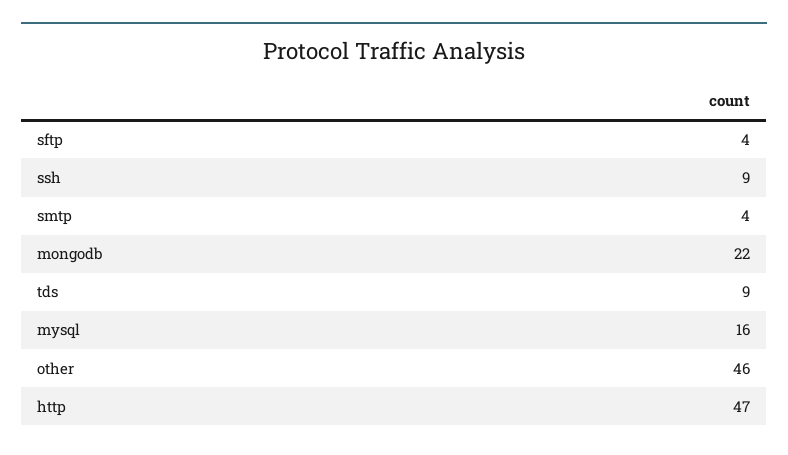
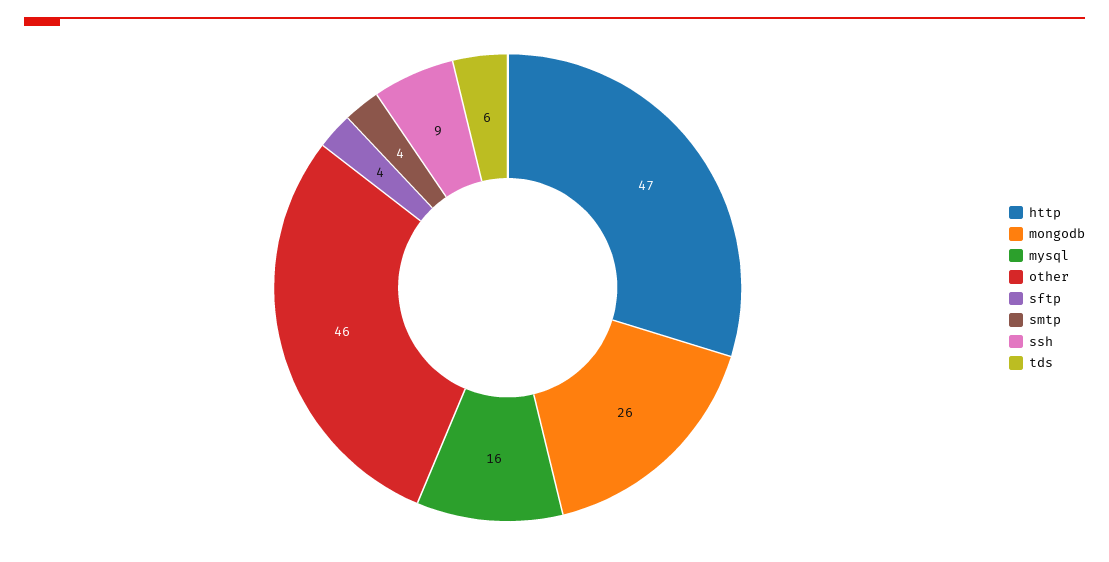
  {
    "sftp": 4,
    "ssh": 9,
    "smtp": 4,
-   "mongodb": 22,
+   "mongodb": 26,
-   "tds": 9,
+   "tds": 6,
    "mysql": 16,
    "other": 46,
    "http": 47
  }

